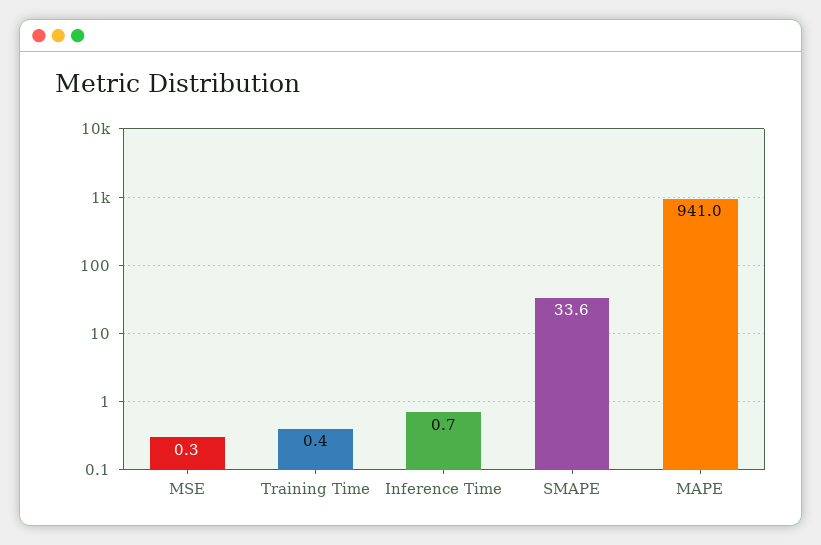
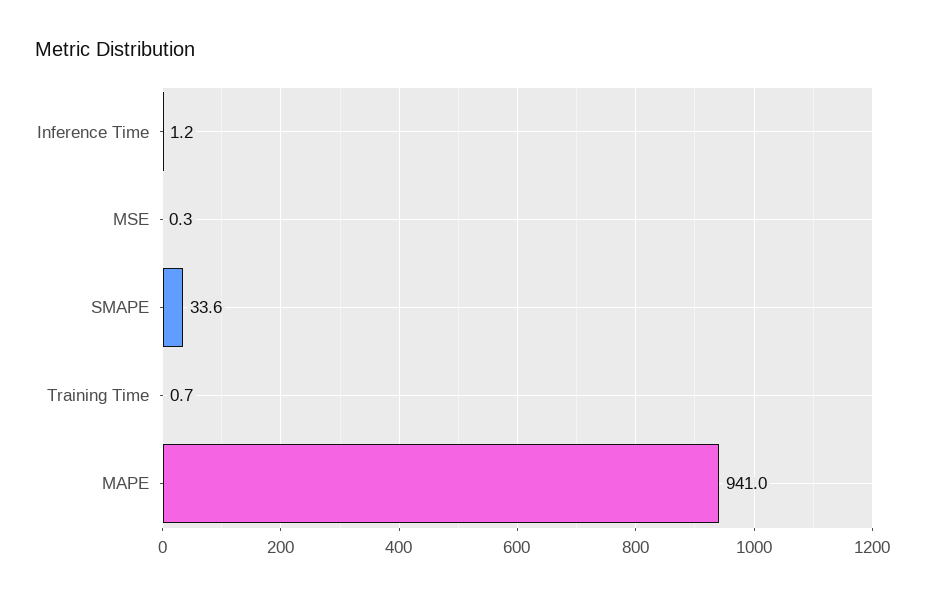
  {
    "MSE": 0.3,
-   "Training Time": 0.4,
+   "Training Time": 0.7,
-   "Inference Time": 0.7,
+   "Inference Time": 1.2,
    "SMAPE": 33.6,
    "MAPE": 941
  }

